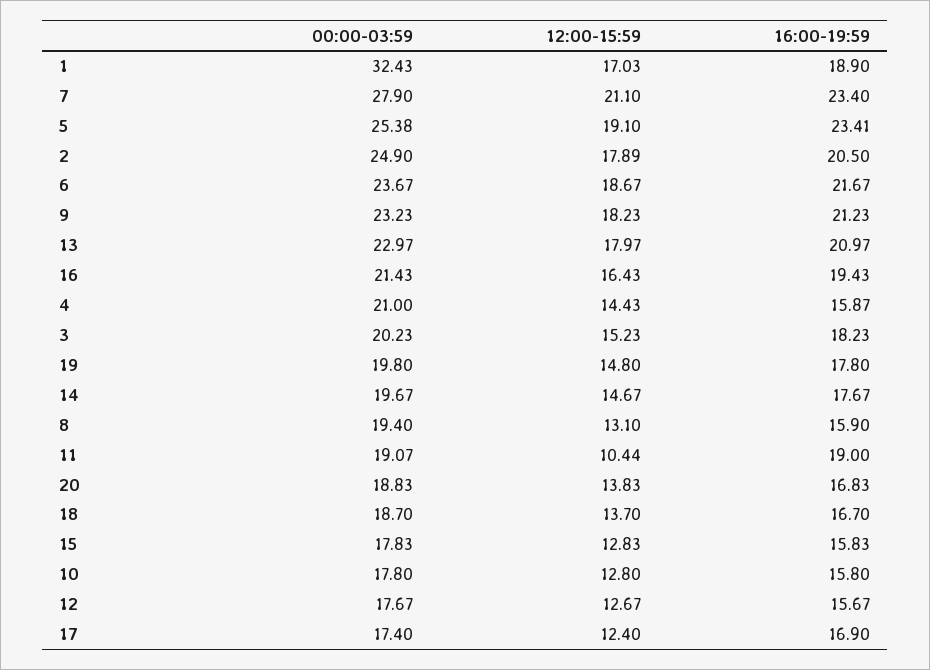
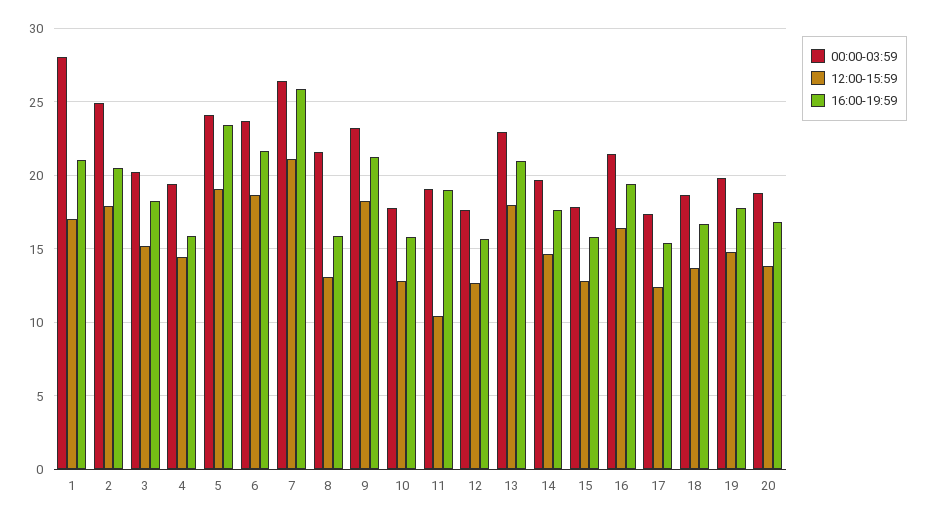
  {
    "00:00-03:59": {
-     "1": 32.43,
+     "1": 28,
-     "7": 27.9,
+     "7": 26.5,
-     "5": 25.38,
+     "5": 24,
      "2": 24.9,
      "6": 23.67,
      "9": 23.23,
      "13": 22.97,
      "16": 21.43,
-     "4": 21,
+     "4": 19.5,
      "3": 20.23,
      "19": 19.8,
      "14": 19.67,
-     "8": 19.4,
+     "8": 21.5,
      "11": 19.07,
      "20": 18.83,
      "18": 18.7,
      "15": 17.83,
      "10": 17.8,
      "12": 17.67,
      "17": 17.4
    },
    "12:00-15:59": {
      "1": 17.03,
      "7": 21.1,
      "5": 19.1,
      "2": 17.89,
      "6": 18.67,
      "9": 18.23,
      "13": 17.97,
      "16": 16.43,
      "4": 14.43,
      "3": 15.23,
      "19": 14.8,
      "14": 14.67,
      "8": 13.1,
      "11": 10.44,
      "20": 13.83,
      "18": 13.7,
      "15": 12.83,
      "10": 12.8,
      "12": 12.67,
      "17": 12.4
    },
    "16:00-19:59": {
-     "1": 18.9,
+     "1": 21,
-     "7": 23.4,
+     "7": 26,
      "5": 23.41,
      "2": 20.5,
      "6": 21.67,
      "9": 21.23,
      "13": 20.97,
      "16": 19.43,
      "4": 15.87,
      "3": 18.23,
      "19": 17.8,
      "14": 17.67,
      "8": 15.9,
      "11": 19,
      "20": 16.83,
      "18": 16.7,
      "15": 15.83,
      "10": 15.8,
      "12": 15.67,
-     "17": 16.9
+     "17": 15.5
    }
  }

